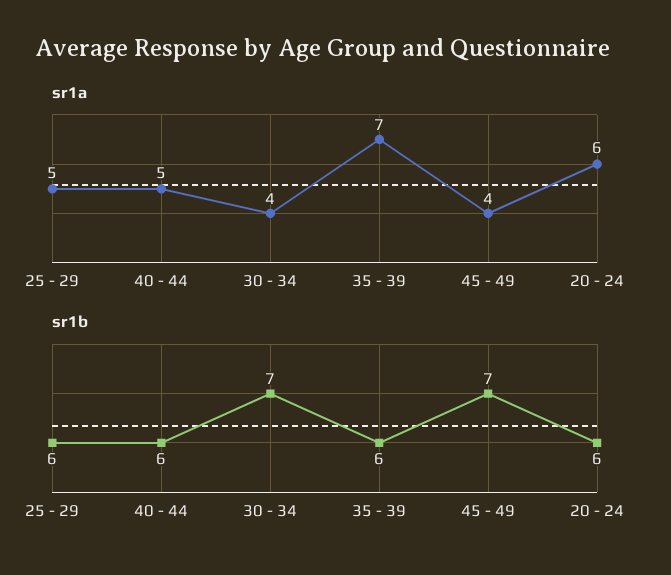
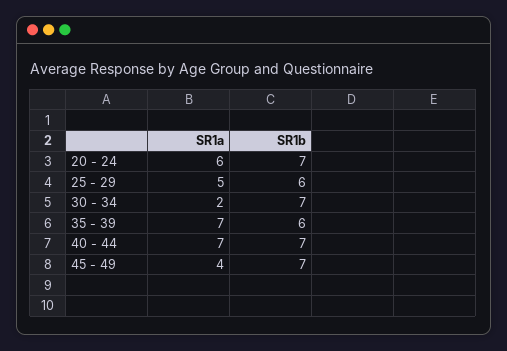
  {
    "sr1a": {
      "25 - 29": 5,
-     "40 - 44": 5,
+     "40 - 44": 7,
-     "30 - 34": 4,
+     "30 - 34": 2,
      "35 - 39": 7,
      "45 - 49": 4,
      "20 - 24": 6
    },
    "sr1b": {
      "25 - 29": 6,
-     "40 - 44": 6,
+     "40 - 44": 7,
      "30 - 34": 7,
      "35 - 39": 6,
      "45 - 49": 7,
-     "20 - 24": 6
+     "20 - 24": 7
    }
  }

